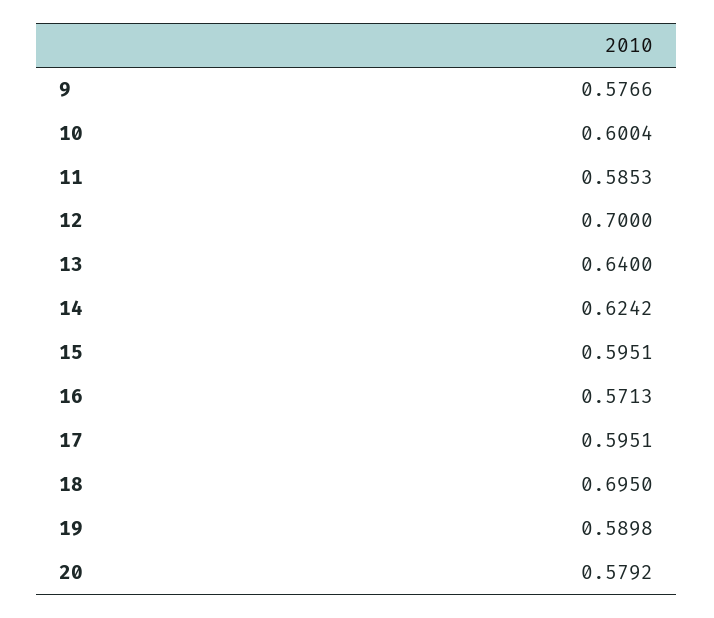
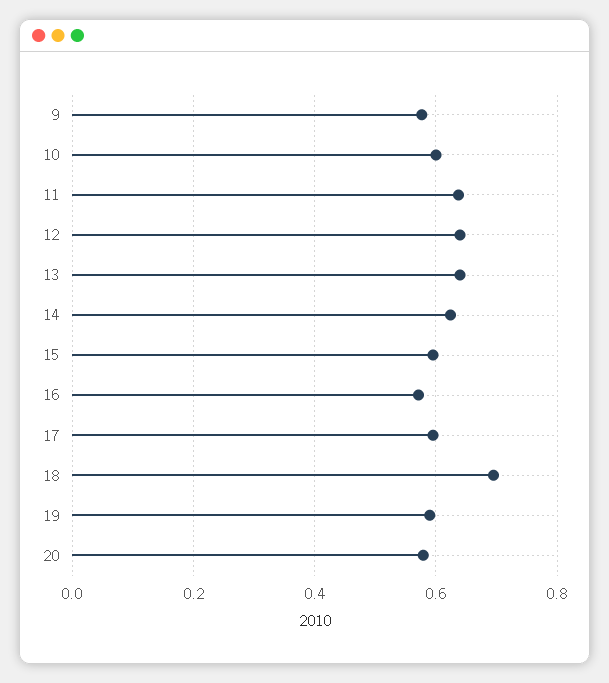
  {
    "9": 0.5766,
    "10": 0.6004,
-   "11": 0.5853,
+   "11": 0.64,
-   "12": 0.7,
+   "12": 0.64,
    "13": 0.64,
    "14": 0.6242,
    "15": 0.5951,
    "16": 0.5713,
    "17": 0.5951,
    "18": 0.695,
    "19": 0.5898,
    "20": 0.5792
  }

